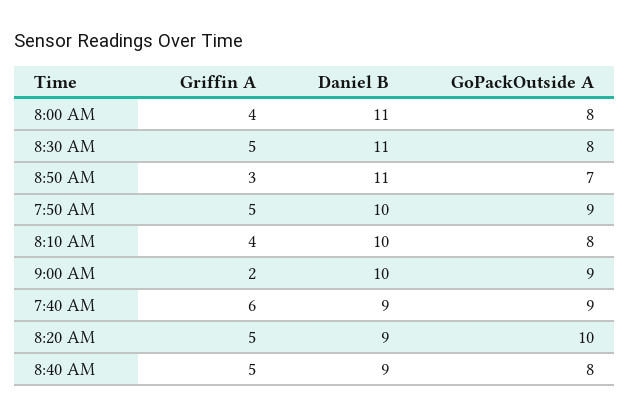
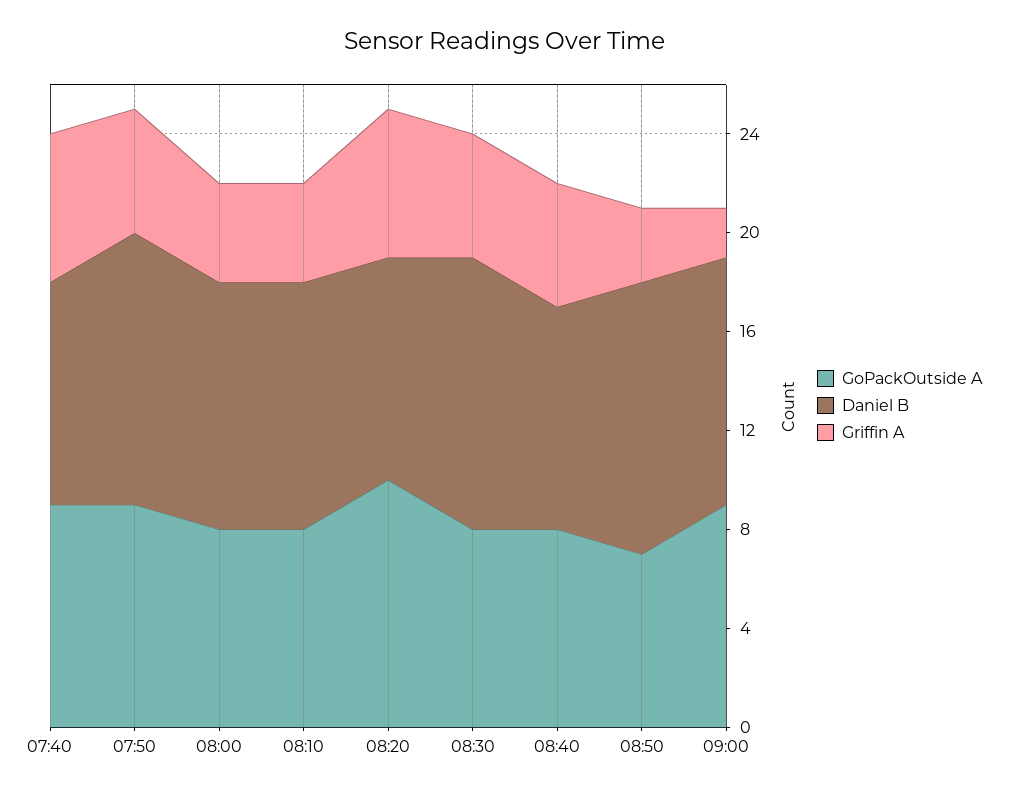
  {
    "Griffin A": {
      "8:00 AM": 4,
      "8:30 AM": 5,
      "8:50 AM": 3,
      "7:50 AM": 5,
      "8:10 AM": 4,
      "9:00 AM": 2,
      "7:40 AM": 6,
-     "8:20 AM": 5,
+     "8:20 AM": 6,
      "8:40 AM": 5
    },
    "Daniel B": {
-     "8:00 AM": 11,
+     "8:00 AM": 10,
      "8:30 AM": 11,
      "8:50 AM": 11,
-     "7:50 AM": 10,
+     "7:50 AM": 11,
      "8:10 AM": 10,
      "9:00 AM": 10,
      "7:40 AM": 9,
      "8:20 AM": 9,
      "8:40 AM": 9
    },
    "GoPackOutside A": {
      "8:00 AM": 8,
      "8:30 AM": 8,
      "8:50 AM": 7,
      "7:50 AM": 9,
      "8:10 AM": 8,
      "9:00 AM": 9,
      "7:40 AM": 9,
      "8:20 AM": 10,
      "8:40 AM": 8
    }
  }

